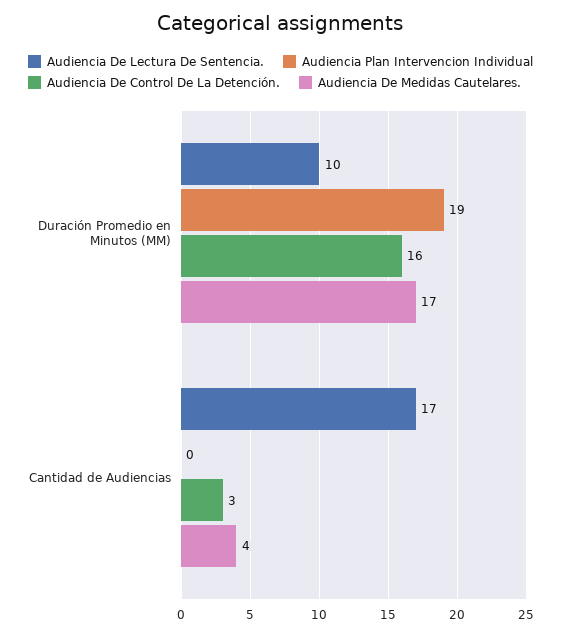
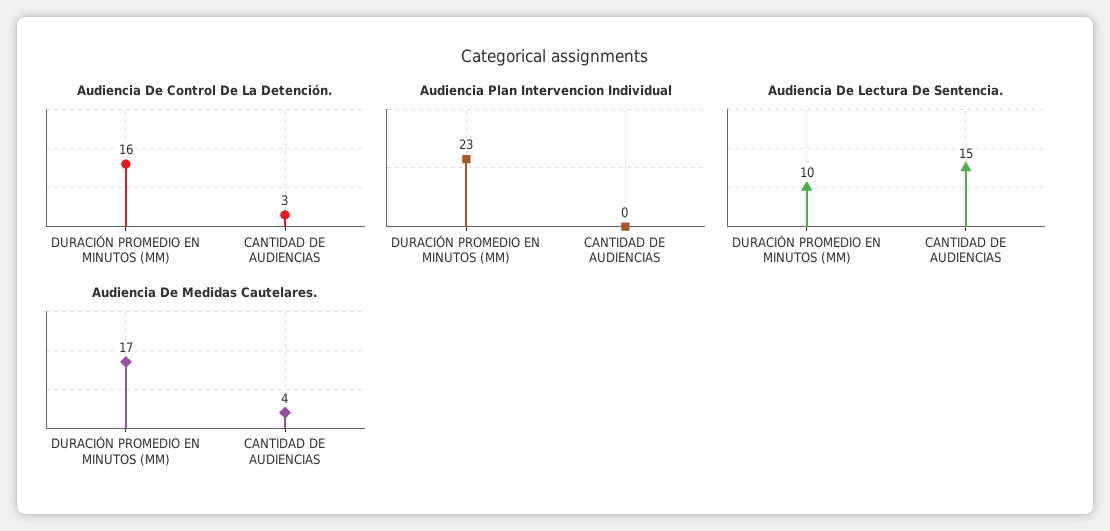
  {
    "Audiencia De Lectura De Sentencia.": {
      "Duración Promedio en Minutos (MM)": 10,
-     "Cantidad de Audiencias": 17
+     "Cantidad de Audiencias": 15
    },
    "Audiencia Plan Intervencion Individual": {
-     "Duración Promedio en Minutos (MM)": 19,
+     "Duración Promedio en Minutos (MM)": 23,
      "Cantidad de Audiencias": 0
    },
    "Audiencia De Control De La Detención.": {
      "Duración Promedio en Minutos (MM)": 16,
      "Cantidad de Audiencias": 3
    },
    "Audiencia De Medidas Cautelares.": {
      "Duración Promedio en Minutos (MM)": 17,
      "Cantidad de Audiencias": 4
    }
  }

